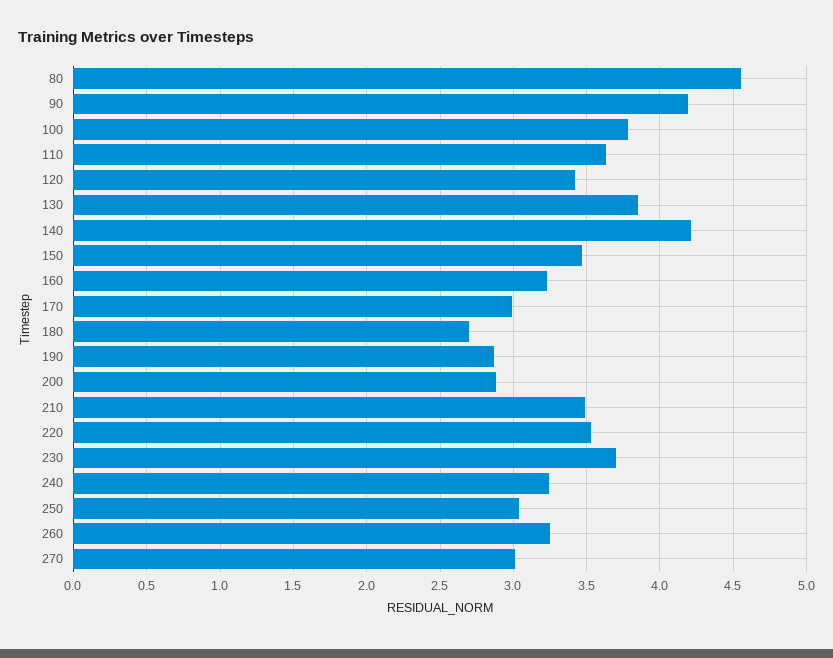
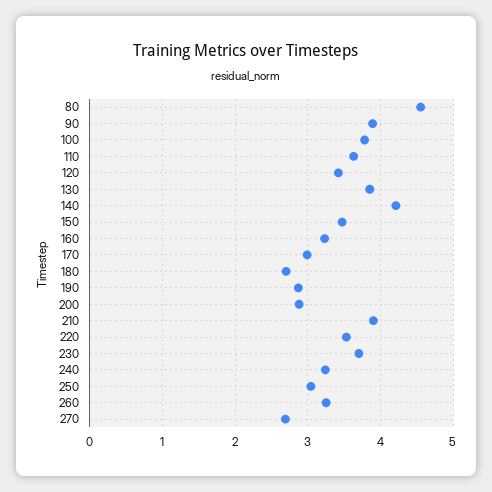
  {
    "80": 4.55,
-   "90": 4.2,
+   "90": 3.9,
    "100": 3.8,
    "110": 3.65,
    "120": 3.4,
    "130": 3.85,
    "140": 4.2,
    "150": 3.45,
    "160": 3.25,
    "170": 3,
    "180": 2.7,
    "190": 2.85,
    "200": 2.9,
-   "210": 3.5,
+   "210": 3.9,
    "220": 3.55,
    "230": 3.7,
    "240": 3.25,
    "250": 3.05,
    "260": 3.25,
-   "270": 3
+   "270": 2.7
  }

